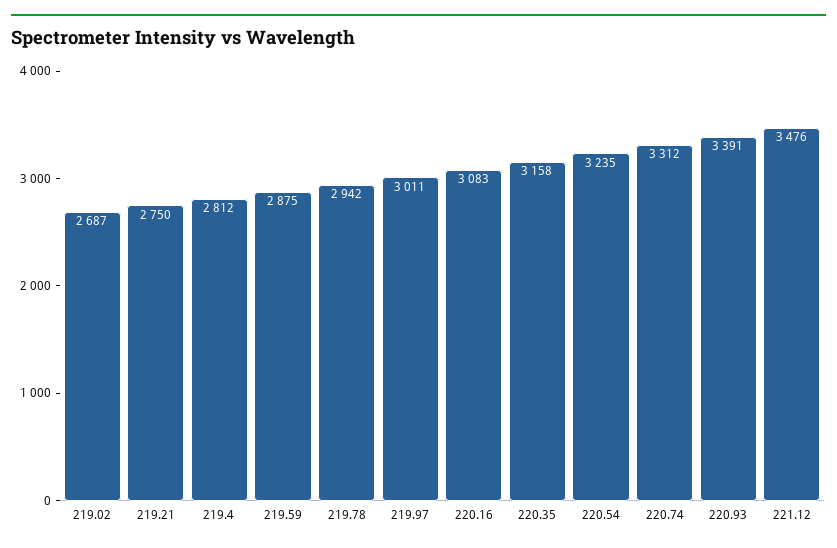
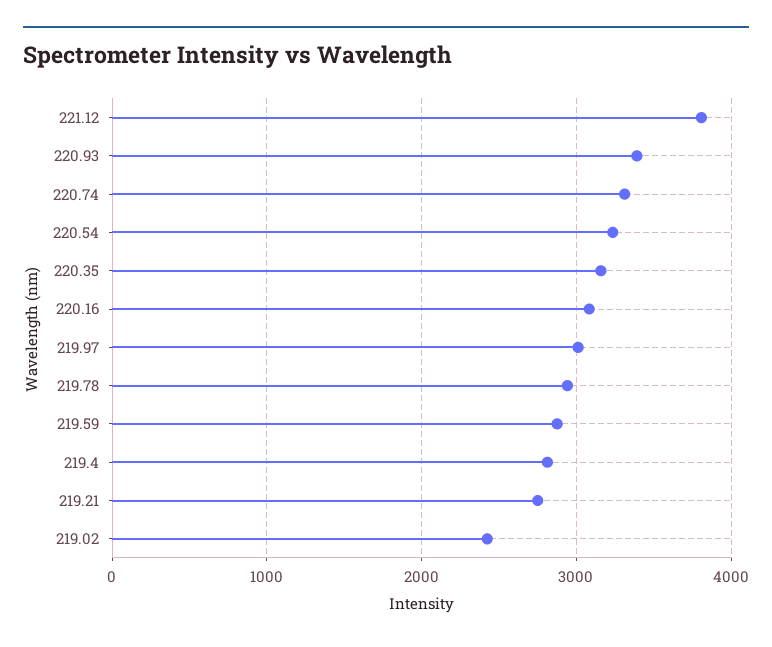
  {
-   "219.02": 2687,
+   "219.02": 2400,
    "219.21": 2750,
    "219.4": 2812,
    "219.59": 2875,
    "219.78": 2942,
    "219.97": 3011,
    "220.16": 3083,
    "220.35": 3158,
    "220.54": 3235,
    "220.74": 3312,
    "220.93": 3391,
-   "221.12": 3476
+   "221.12": 3800
  }

